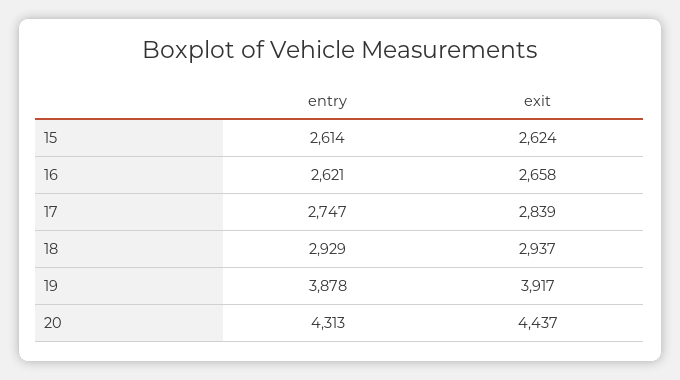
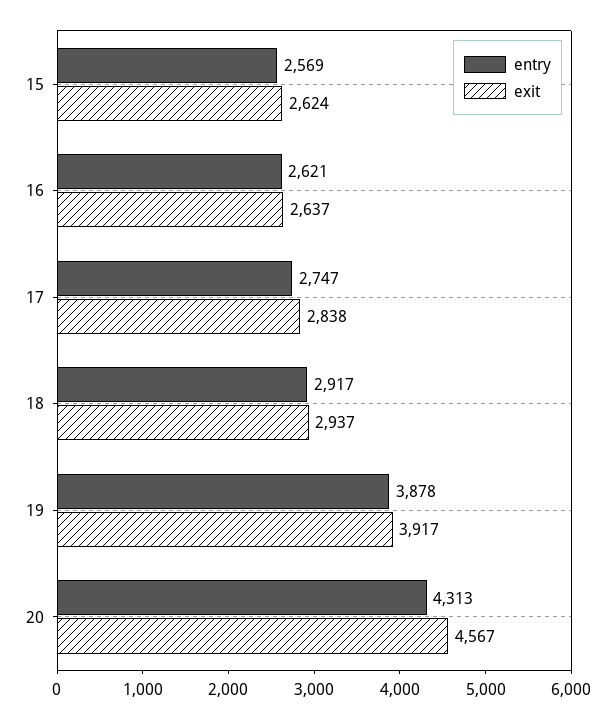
  {
    "entry": {
-     "15": 2614,
+     "15": 2569,
      "16": 2621,
      "17": 2747,
-     "18": 2929,
+     "18": 2917,
      "19": 3878,
      "20": 4313
    },
    "exit": {
      "15": 2624,
-     "16": 2658,
+     "16": 2637,
-     "17": 2839,
+     "17": 2838,
      "18": 2937,
      "19": 3917,
-     "20": 4437
+     "20": 4567
    }
  }

